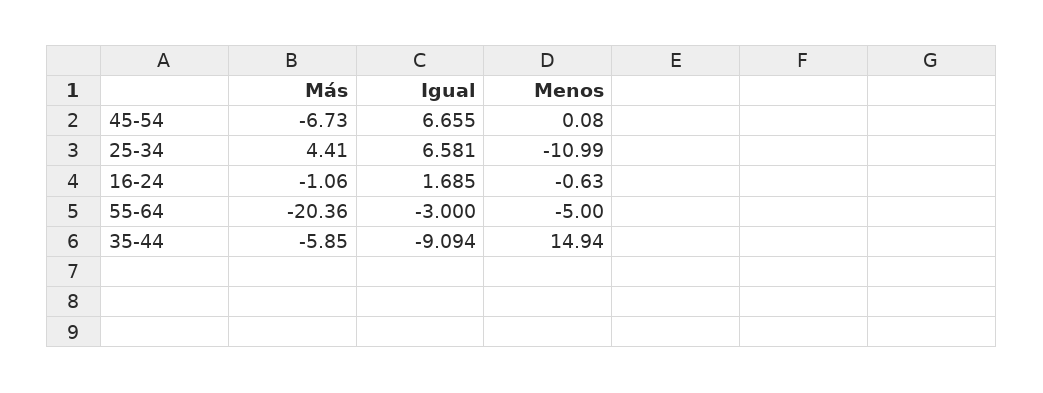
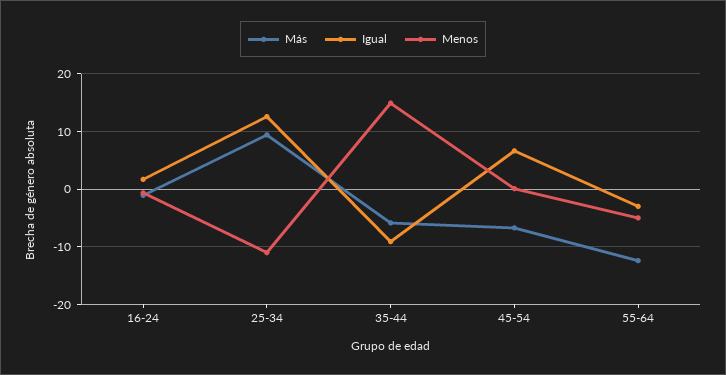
  {
    "Más": {
      "45-54": -6.73,
-     "25-34": 4.41,
+     "25-34": 10,
      "16-24": -1.06,
-     "55-64": -20.36,
+     "55-64": -12,
      "35-44": -5.85
    },
    "Igual": {
      "45-54": 6.655,
-     "25-34": 6.581,
+     "25-34": 12,
      "16-24": 1.685,
      "55-64": -3,
      "35-44": -9.094
    },
    "Menos": {
      "45-54": 0.08,
      "25-34": -10.99,
      "16-24": -0.63,
      "55-64": -5,
      "35-44": 14.94
    }
  }

